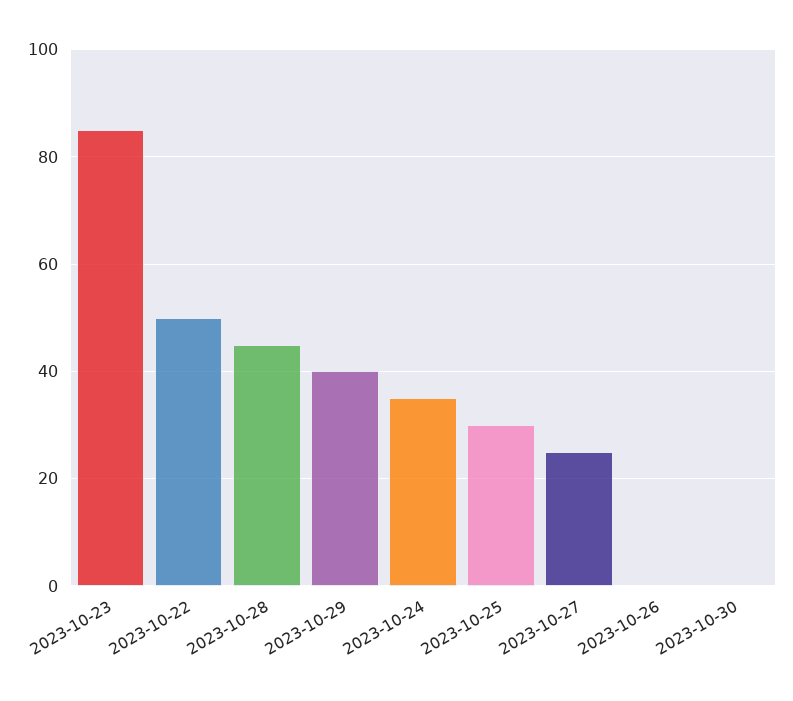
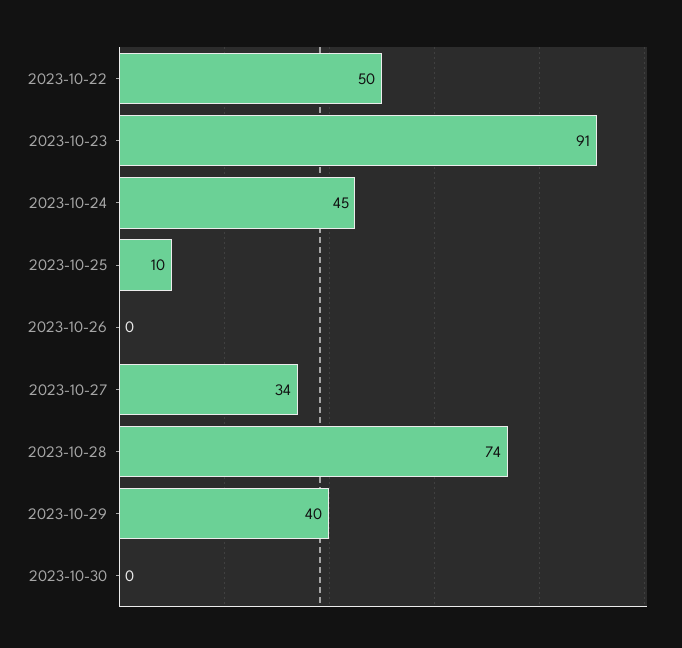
  {
-   "2023-10-23": 85,
+   "2023-10-23": 91,
    "2023-10-22": 50,
-   "2023-10-28": 45,
+   "2023-10-28": 74,
    "2023-10-29": 40,
-   "2023-10-24": 35,
+   "2023-10-24": 45,
-   "2023-10-25": 30,
+   "2023-10-25": 10,
-   "2023-10-27": 25,
+   "2023-10-27": 34,
    "2023-10-26": 0,
    "2023-10-30": 0
  }

